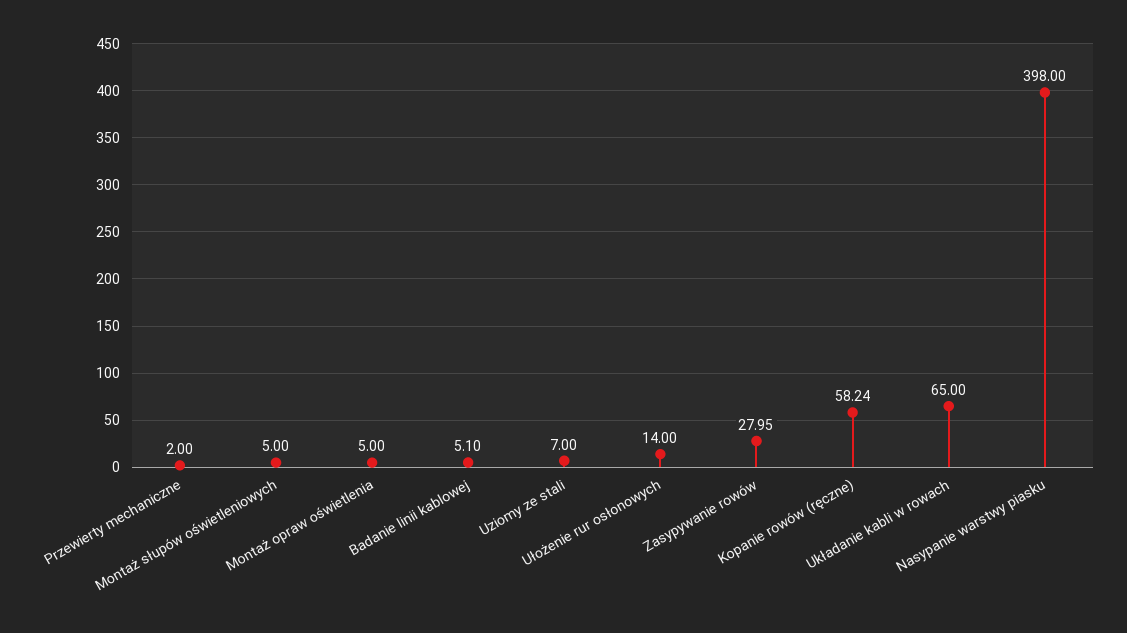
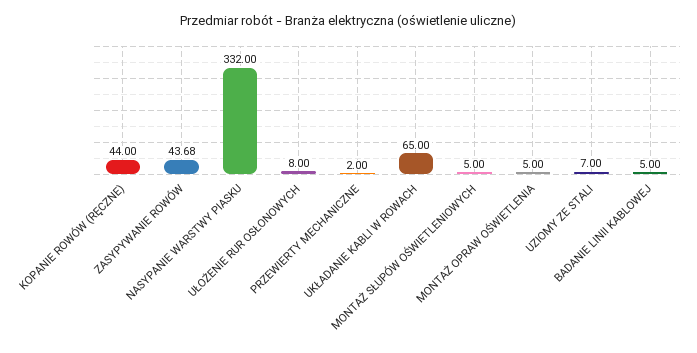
  {
    "Przewierty mechaniczne": 2,
    "Montaż słupów oświetleniowych": 5,
    "Montaż opraw oświetlenia": 5,
-   "Badanie linii kablowej": 5.1,
+   "Badanie linii kablowej": 5,
    "Uziomy ze stali": 7,
-   "Ułożenie rur osłonowych": 14,
+   "Ułożenie rur osłonowych": 8,
-   "Zasypywanie rowów": 27.95,
+   "Zasypywanie rowów": 43.68,
-   "Kopanie rowów (ręczne)": 58.24,
+   "Kopanie rowów (ręczne)": 44,
    "Układanie kabli w rowach": 65,
-   "Nasypanie warstwy piasku": 398
+   "Nasypanie warstwy piasku": 332
  }

